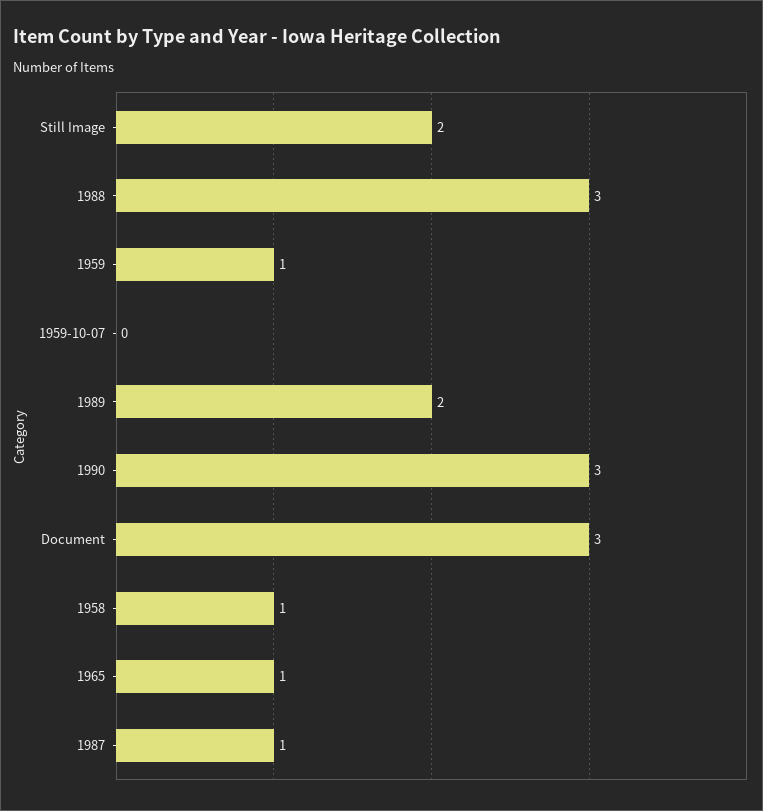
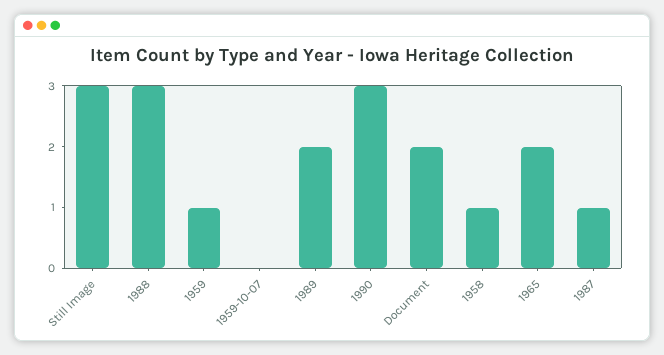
  {
-   "Still Image": 2,
+   "Still Image": 3,
    "1988": 3,
    "1959": 1,
    "1959-10-07": 0,
    "1989": 2,
    "1990": 3,
-   "Document": 3,
+   "Document": 2,
    "1958": 1,
-   "1965": 1,
+   "1965": 2,
    "1987": 1
  }

